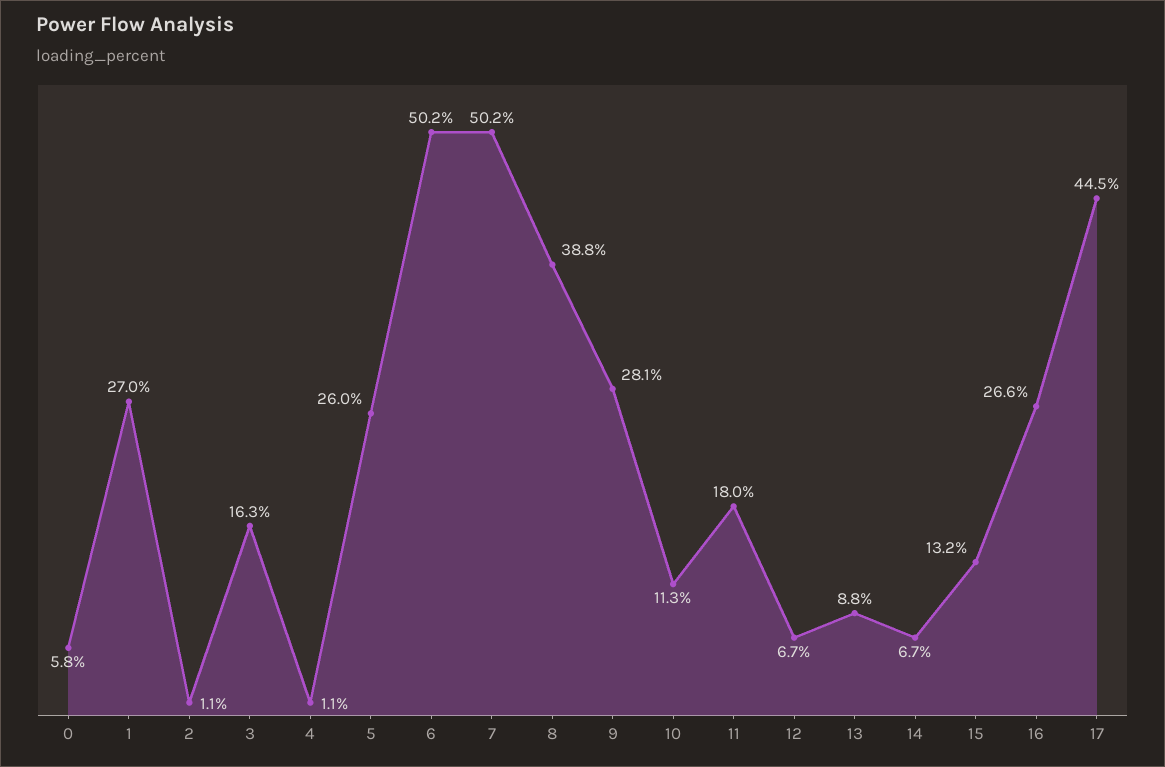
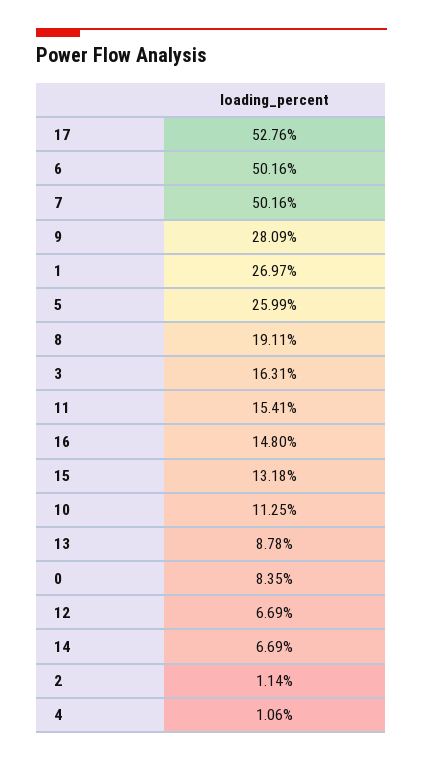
  {
-   "0": 5.8,
+   "0": 8.35,
    "1": 26.97,
    "2": 1.14,
    "3": 16.31,
    "4": 1.06,
    "5": 25.99,
    "6": 50.16,
    "7": 50.16,
-   "8": 38.8,
+   "8": 19.11,
    "9": 28.09,
    "10": 11.25,
-   "11": 18,
+   "11": 15.41,
    "12": 6.69,
    "13": 8.78,
    "14": 6.69,
    "15": 13.18,
-   "16": 26.6,
+   "16": 14.8,
-   "17": 44.5
+   "17": 52.76
  }

